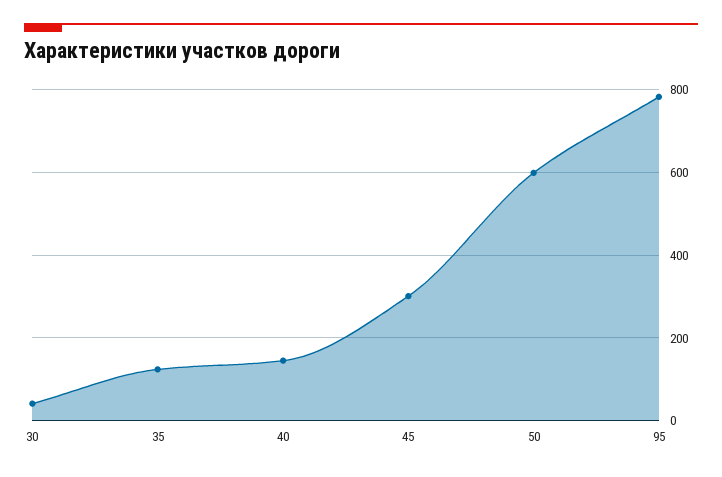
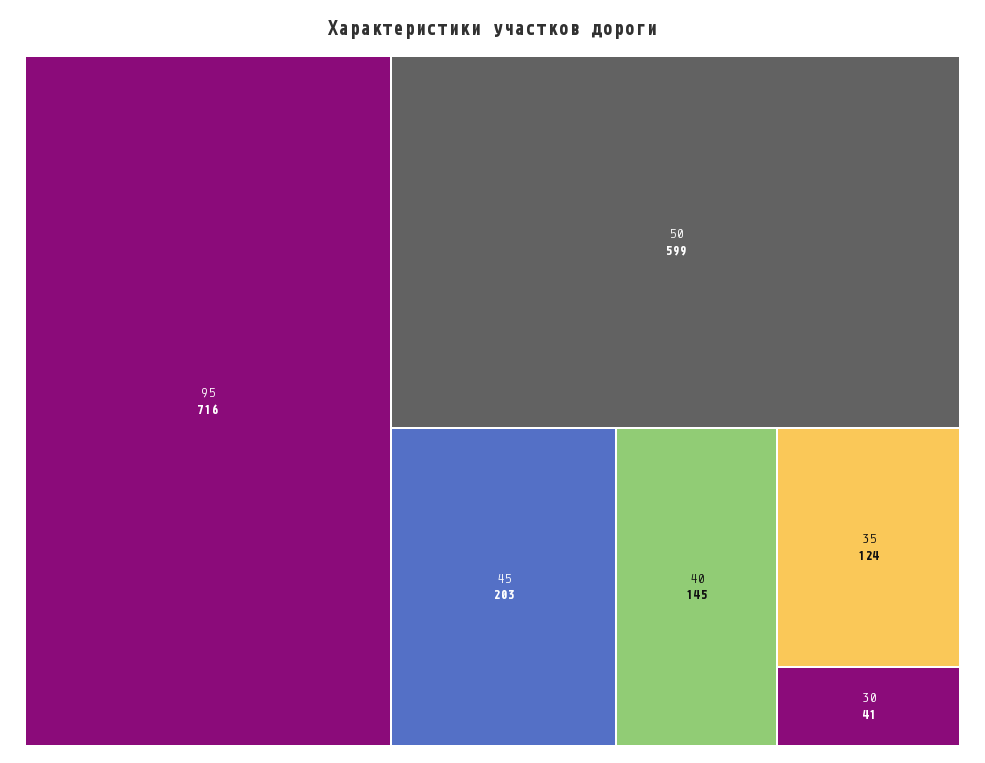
  {
    "30": 41,
    "35": 124,
    "40": 145,
-   "45": 300,
+   "45": 203,
    "50": 599,
-   "95": 780
+   "95": 716
  }

